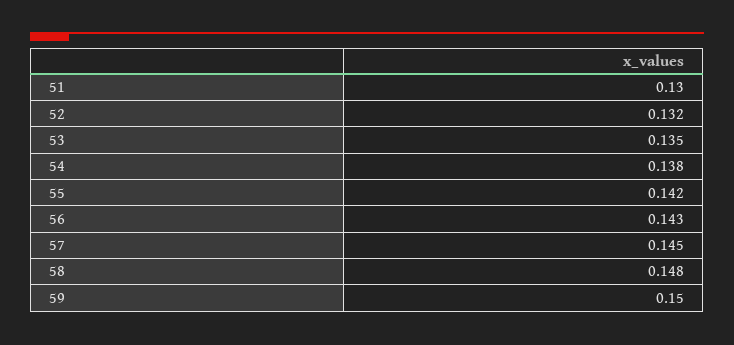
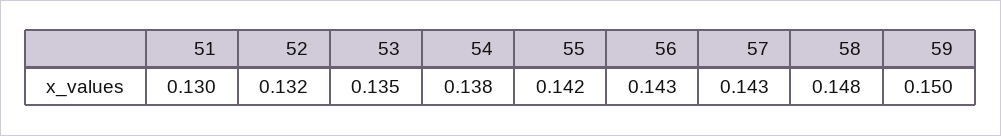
  {
    "51": 0.13,
    "52": 0.132,
    "53": 0.135,
    "54": 0.138,
    "55": 0.142,
    "56": 0.143,
-   "57": 0.145,
+   "57": 0.143,
    "58": 0.148,
    "59": 0.15
  }

